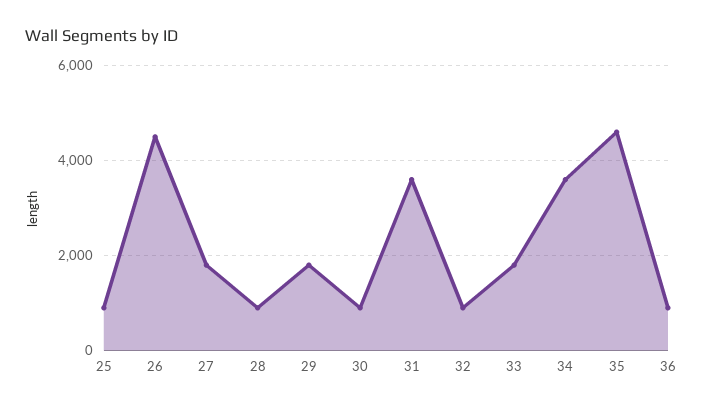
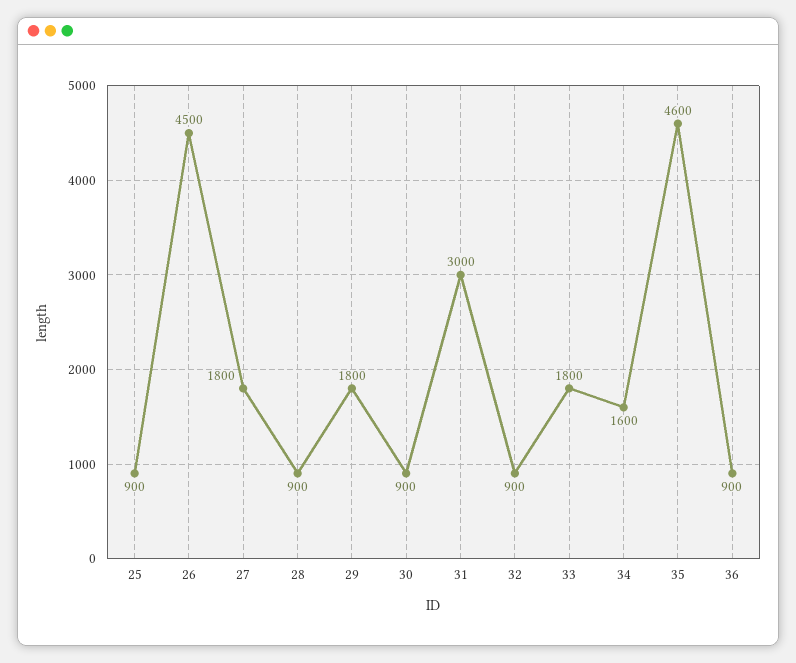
  {
    "25": 900,
    "26": 4500,
    "27": 1800,
    "28": 900,
    "29": 1800,
    "30": 900,
-   "31": 3600,
+   "31": 3000,
    "32": 900,
    "33": 1800,
-   "34": 3600,
+   "34": 1600,
    "35": 4600,
    "36": 900
  }

